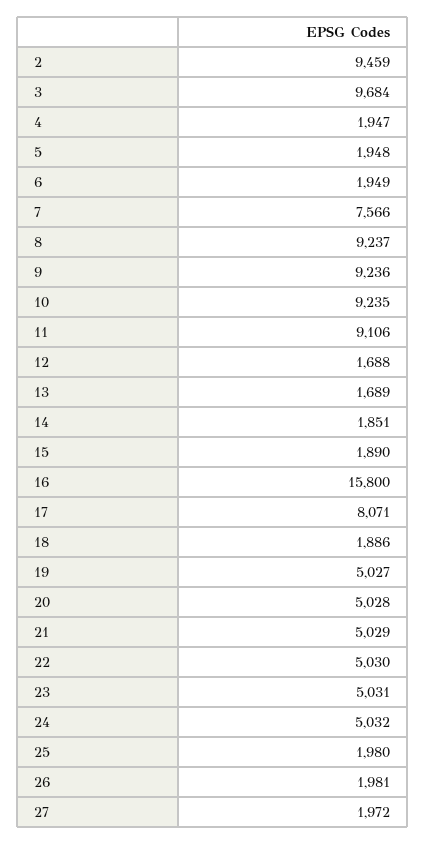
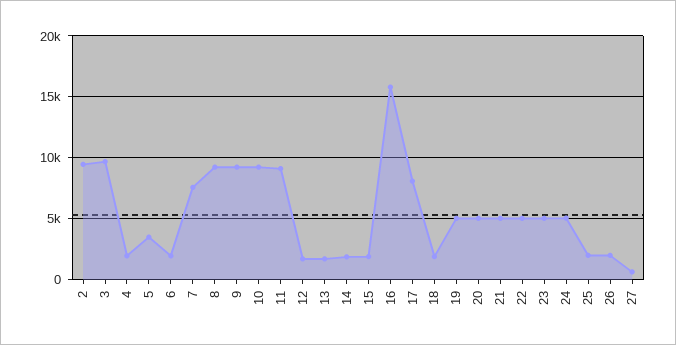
  {
    "2": 9459,
    "3": 9684,
    "4": 1947,
-   "5": 1948,
+   "5": 3500,
    "6": 1949,
    "7": 7566,
    "8": 9237,
    "9": 9236,
    "10": 9235,
    "11": 9106,
    "12": 1688,
    "13": 1689,
    "14": 1851,
    "15": 1890,
    "16": 15800,
    "17": 8071,
    "18": 1886,
    "19": 5027,
    "20": 5028,
    "21": 5029,
    "22": 5030,
    "23": 5031,
    "24": 5032,
    "25": 1980,
    "26": 1981,
-   "27": 1972
+   "27": 500
  }

